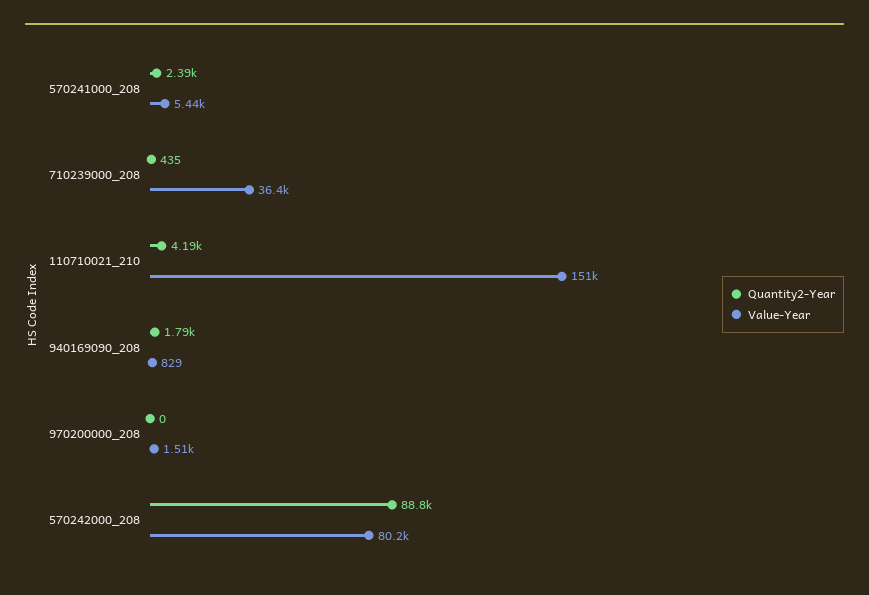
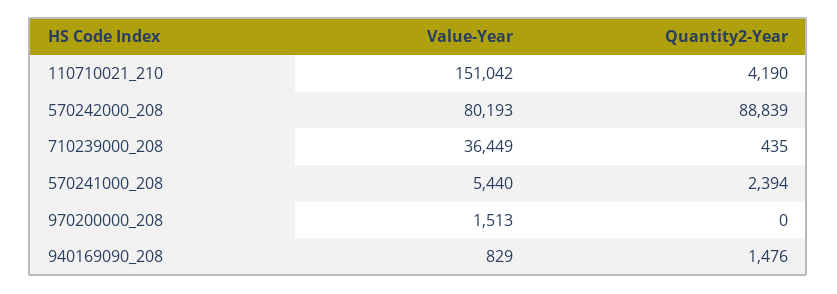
  {
    "Quantity2-Year": {
      "570241000_208": 2394,
      "710239000_208": 435,
      "110710021_210": 4190,
-     "940169090_208": 1790,
+     "940169090_208": 1476,
      "970200000_208": 0,
      "570242000_208": 88839
    },
    "Value-Year": {
      "570241000_208": 5440,
      "710239000_208": 36449,
      "110710021_210": 151042,
      "940169090_208": 829,
      "970200000_208": 1513,
      "570242000_208": 80193
    }
  }

